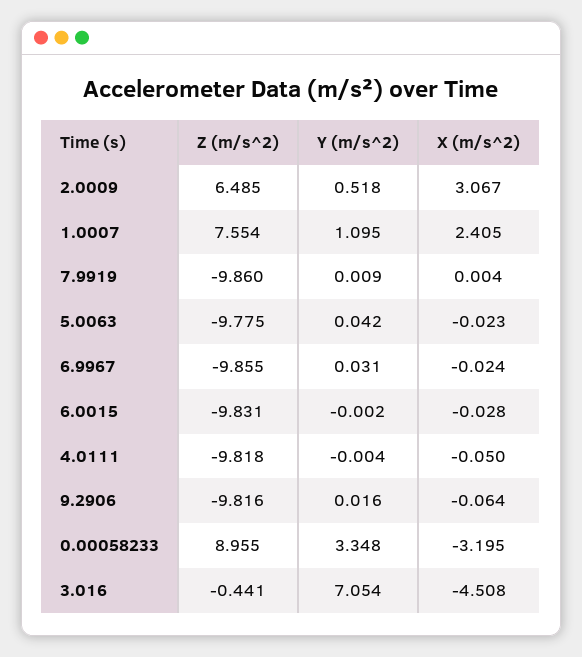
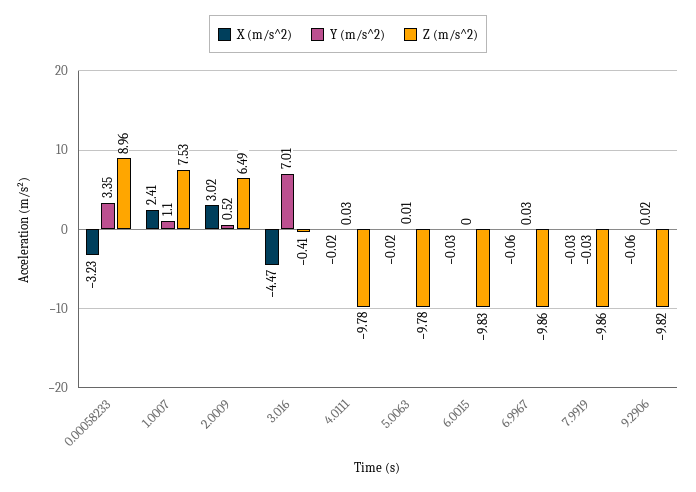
  {
    "Z (m/s^2)": {
      "2.0009": 6.485,
-     "1.0007": 7.554,
+     "1.0007": 7.53,
      "7.9919": -9.86,
      "5.0063": -9.775,
      "6.9967": -9.855,
      "6.0015": -9.831,
-     "4.0111": -9.818,
+     "4.0111": -9.78,
      "9.2906": -9.816,
      "0.00058233": 8.955,
-     "3.016": -0.441
+     "3.016": -0.41
    },
    "Y (m/s^2)": {
      "2.0009": 0.518,
      "1.0007": 1.095,
-     "7.9919": 0.009,
+     "7.9919": -0.03,
-     "5.0063": 0.042,
+     "5.0063": 0.01,
      "6.9967": 0.031,
      "6.0015": -0.002,
-     "4.0111": -0.004,
+     "4.0111": 0.03,
      "9.2906": 0.016,
      "0.00058233": 3.348,
-     "3.016": 7.054
+     "3.016": 7.01
    },
    "X (m/s^2)": {
-     "2.0009": 3.067,
+     "2.0009": 3.02,
      "1.0007": 2.405,
-     "7.9919": 0.004,
+     "7.9919": -0.03,
      "5.0063": -0.023,
-     "6.9967": -0.024,
+     "6.9967": -0.06,
      "6.0015": -0.028,
-     "4.0111": -0.05,
+     "4.0111": -0.02,
      "9.2906": -0.064,
-     "0.00058233": -3.195,
+     "0.00058233": -3.23,
-     "3.016": -4.508
+     "3.016": -4.47
    }
  }

